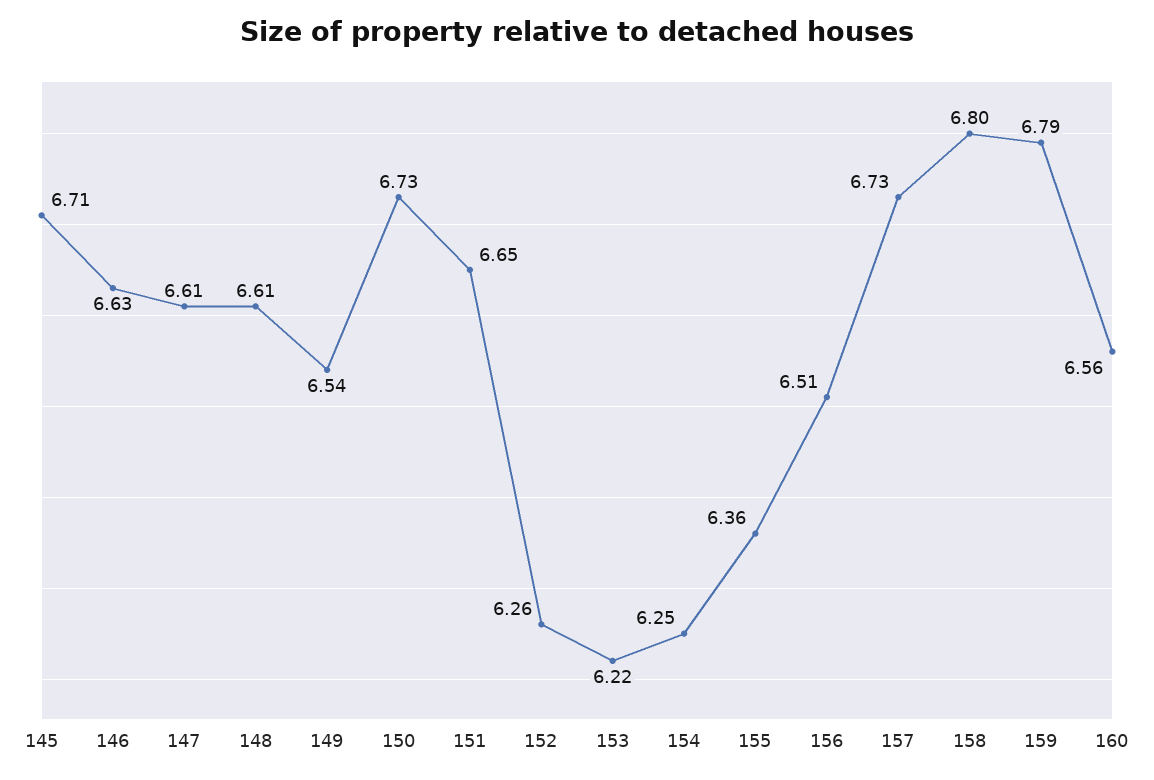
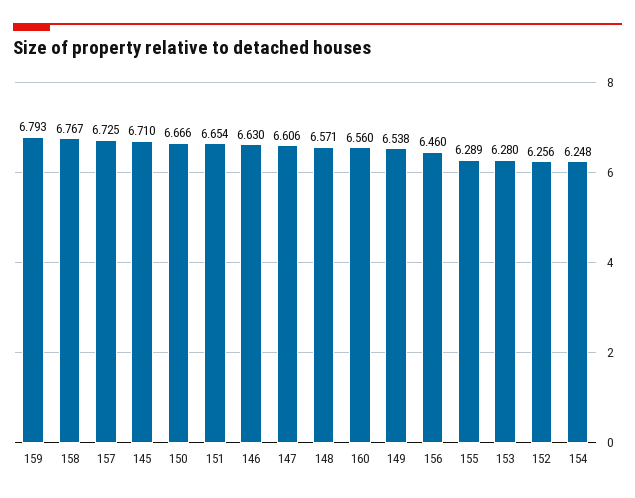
  {
    "145": 6.71,
    "146": 6.63,
    "147": 6.606,
-   "148": 6.61,
+   "148": 6.571,
    "149": 6.538,
-   "150": 6.73,
+   "150": 6.666,
    "151": 6.654,
    "152": 6.256,
-   "153": 6.22,
+   "153": 6.28,
    "154": 6.248,
-   "155": 6.36,
+   "155": 6.289,
-   "156": 6.51,
+   "156": 6.46,
    "157": 6.725,
-   "158": 6.8,
+   "158": 6.767,
    "159": 6.793,
    "160": 6.56
  }

